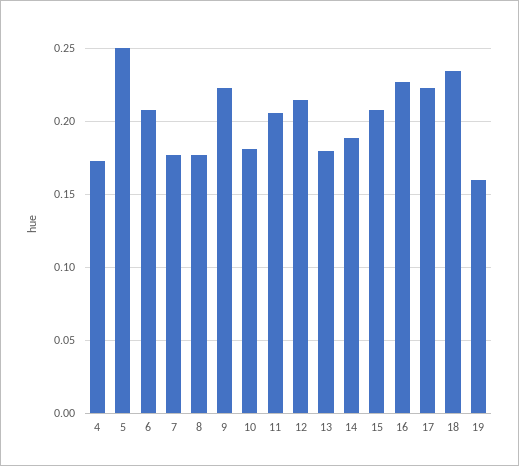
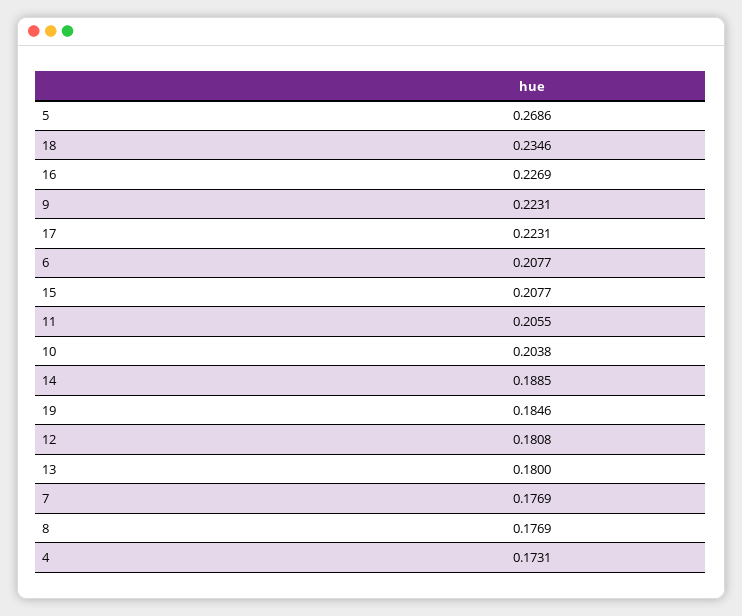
  {
    "4": 0.1731,
-   "5": 0.25,
+   "5": 0.2686,
    "6": 0.2077,
    "7": 0.1769,
    "8": 0.1769,
    "9": 0.2231,
-   "10": 0.18,
+   "10": 0.2038,
    "11": 0.2055,
-   "12": 0.215,
+   "12": 0.1808,
    "13": 0.18,
    "14": 0.1885,
    "15": 0.2077,
    "16": 0.2269,
    "17": 0.2231,
    "18": 0.2346,
-   "19": 0.16
+   "19": 0.1846
  }

